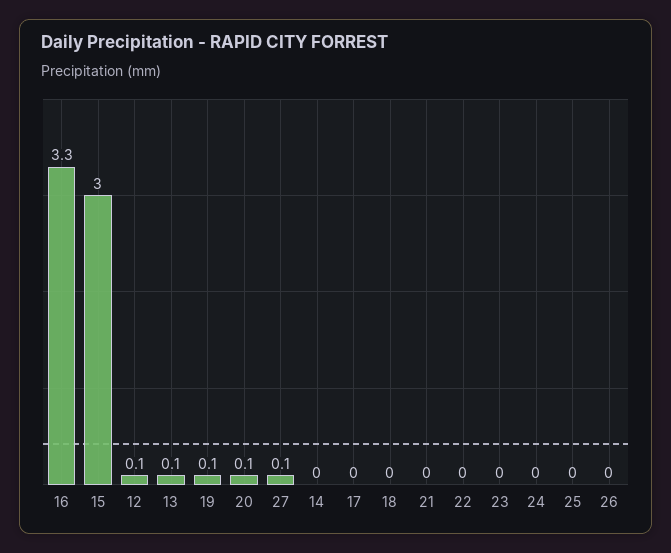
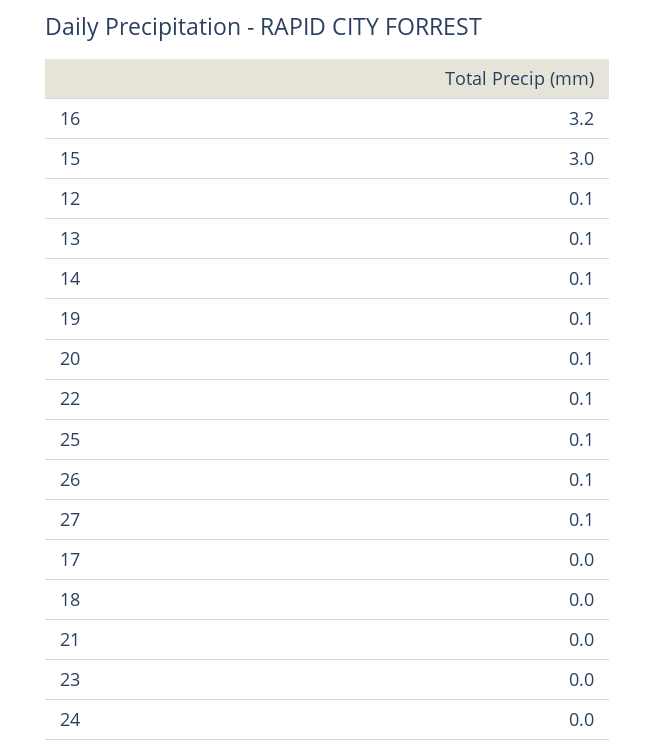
  {
-   "16": 3.3,
+   "16": 3.2,
    "15": 3,
    "12": 0.1,
    "13": 0.1,
    "19": 0.1,
    "20": 0.1,
    "27": 0.1,
-   "14": 0,
+   "14": 0.1,
    "17": 0,
    "18": 0,
    "21": 0,
-   "22": 0,
+   "22": 0.1,
    "23": 0,
    "24": 0,
-   "25": 0,
+   "25": 0.1,
-   "26": 0
+   "26": 0.1
  }

